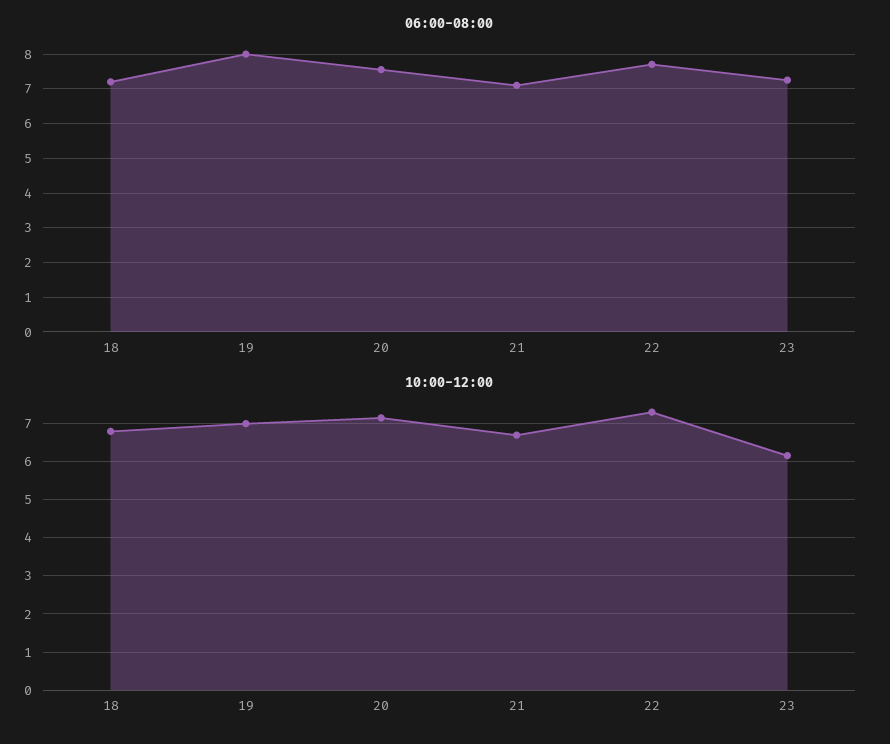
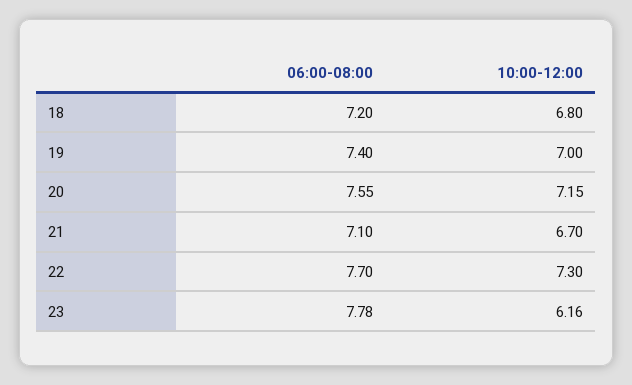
  {
    "06:00-08:00": {
      "18": 7.2,
-     "19": 8,
+     "19": 7.4,
      "20": 7.55,
      "21": 7.1,
      "22": 7.7,
-     "23": 7.2
+     "23": 7.78
    },
    "10:00-12:00": {
      "18": 6.8,
      "19": 7,
      "20": 7.15,
      "21": 6.7,
      "22": 7.3,
      "23": 6.16
    }
  }

